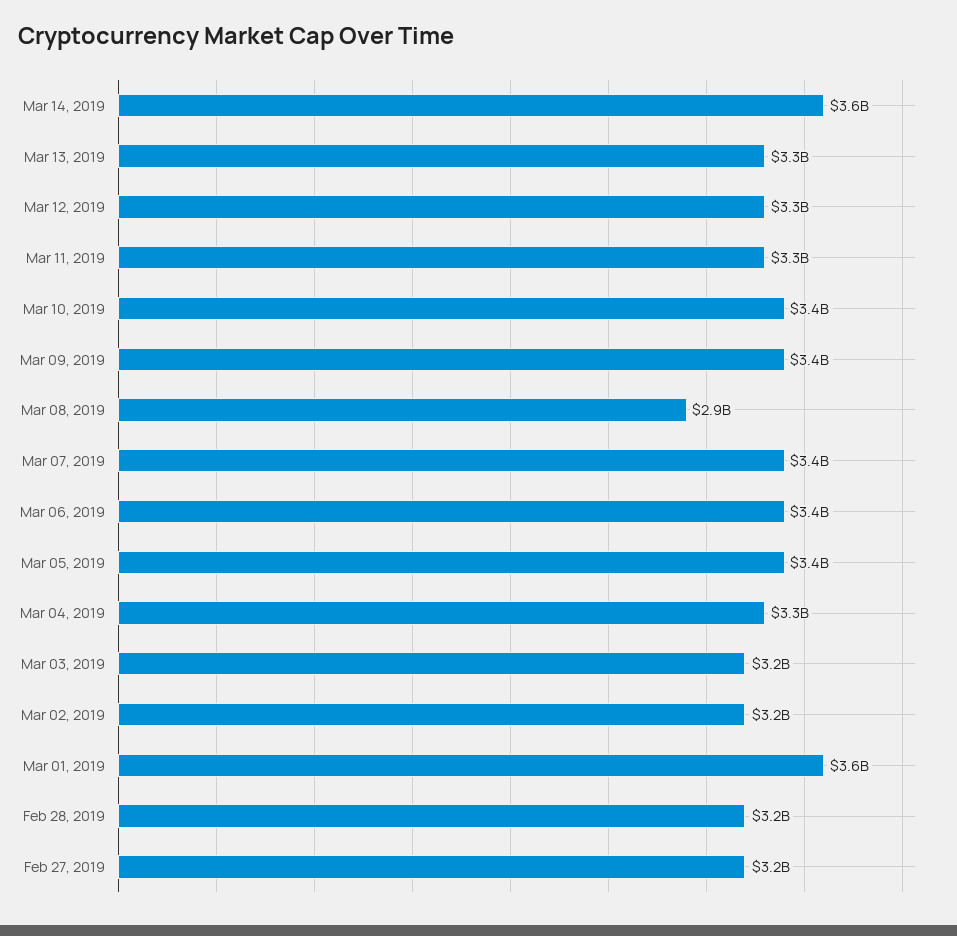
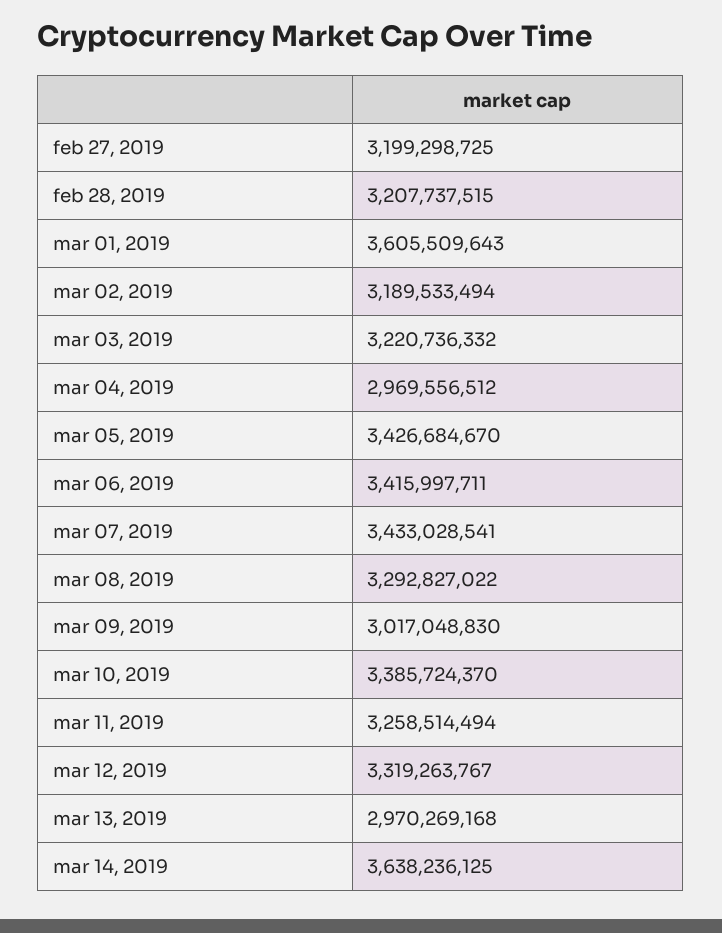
  {
    "Mar 14, 2019": 3638236125,
-   "Mar 13, 2019": 3300000000,
+   "Mar 13, 2019": 2970269168,
    "Mar 12, 2019": 3319263767,
    "Mar 11, 2019": 3258514494,
    "Mar 10, 2019": 3385724370,
-   "Mar 09, 2019": 3400000000,
+   "Mar 09, 2019": 3017048830,
-   "Mar 08, 2019": 2900000000,
+   "Mar 08, 2019": 3292827022,
    "Mar 07, 2019": 3433028541,
    "Mar 06, 2019": 3415997711,
    "Mar 05, 2019": 3426684670,
-   "Mar 04, 2019": 3300000000,
+   "Mar 04, 2019": 2969556512,
    "Mar 03, 2019": 3220736332,
    "Mar 02, 2019": 3189533494,
    "Mar 01, 2019": 3605509643,
    "Feb 28, 2019": 3207737515,
    "Feb 27, 2019": 3199298725
  }

